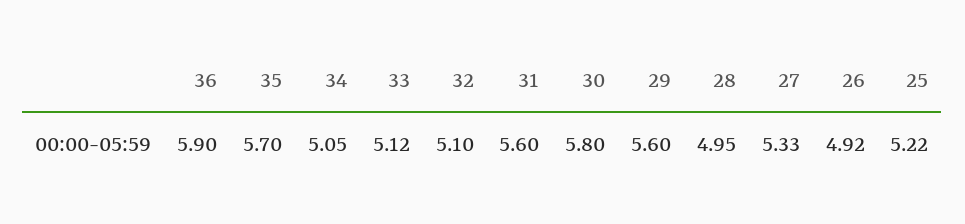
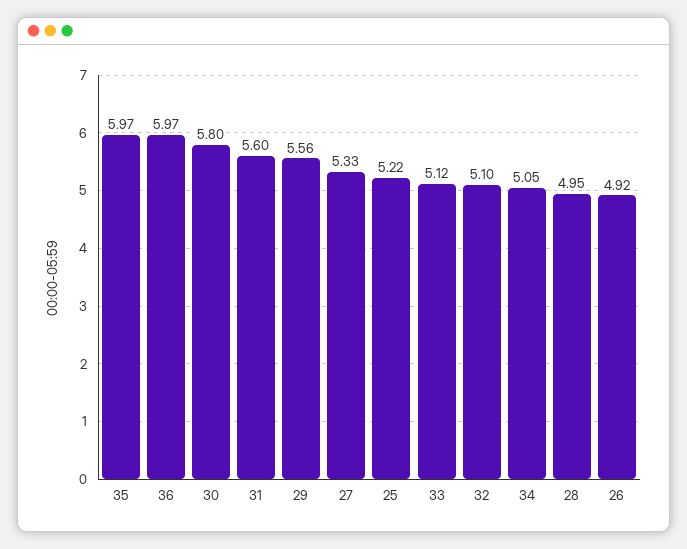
  {
-   "36": 5.9,
+   "36": 5.97,
-   "35": 5.7,
+   "35": 5.97,
    "34": 5.05,
    "33": 5.12,
    "32": 5.1,
    "31": 5.6,
    "30": 5.8,
-   "29": 5.6,
+   "29": 5.56,
    "28": 4.95,
    "27": 5.33,
    "26": 4.92,
    "25": 5.22
  }

